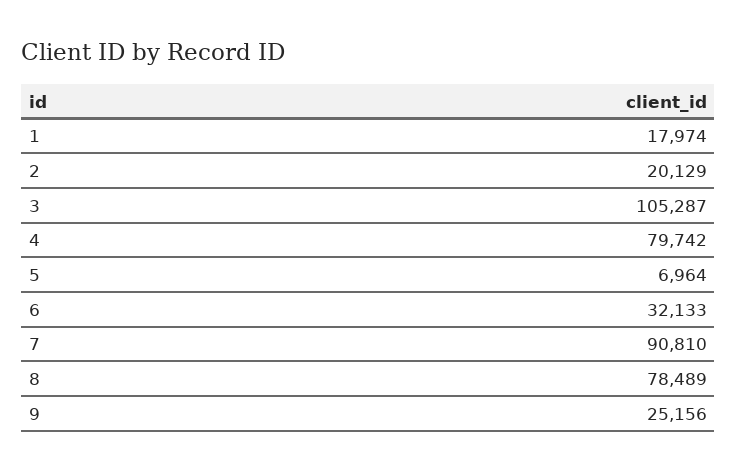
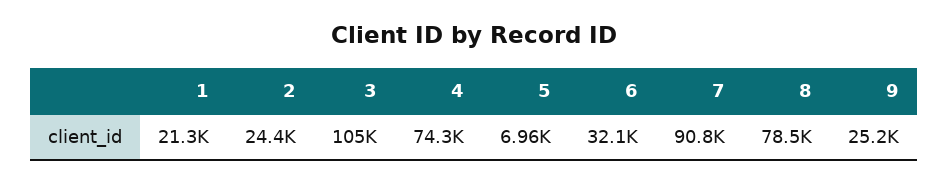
  {
-   "1": 17974,
+   "1": 21300,
-   "2": 20129,
+   "2": 24400,
    "3": 105287,
-   "4": 79742,
+   "4": 74300,
    "5": 6964,
    "6": 32133,
    "7": 90810,
    "8": 78489,
    "9": 25156
  }

